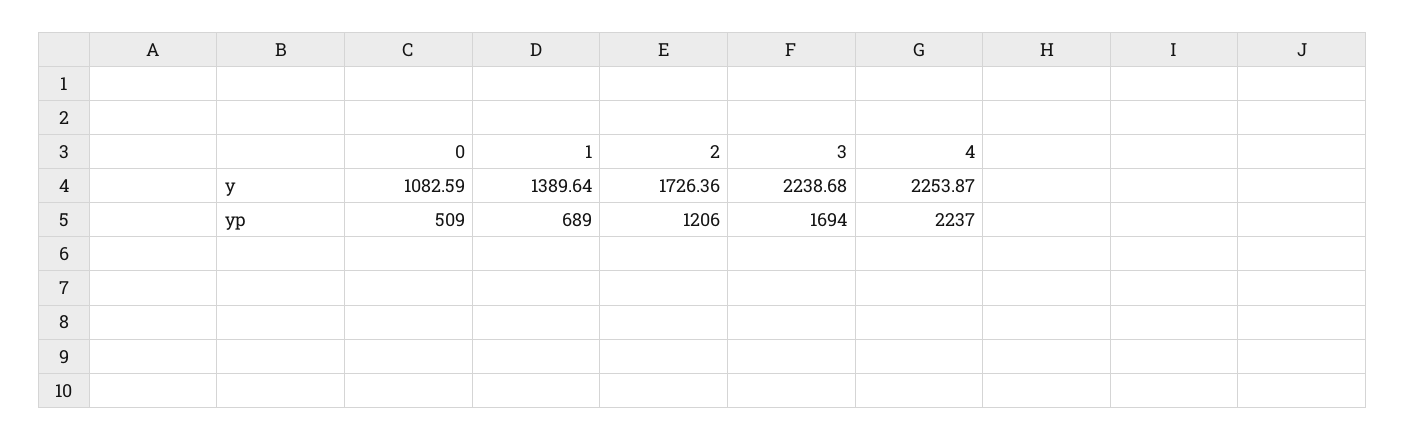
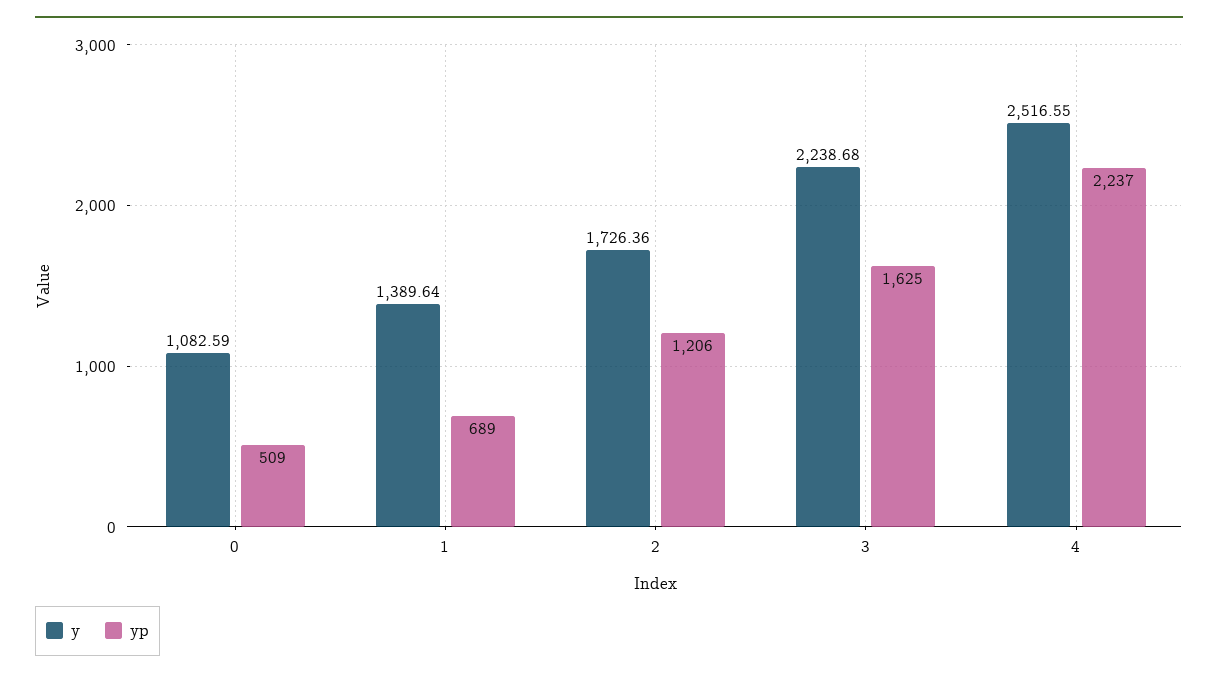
  {
    "y": {
      "0": 1082.59,
      "1": 1389.64,
      "2": 1726.36,
      "3": 2238.68,
-     "4": 2253.87
+     "4": 2516.55
    },
    "yp": {
      "0": 509,
      "1": 689,
      "2": 1206,
-     "3": 1694,
+     "3": 1625,
      "4": 2237
    }
  }

